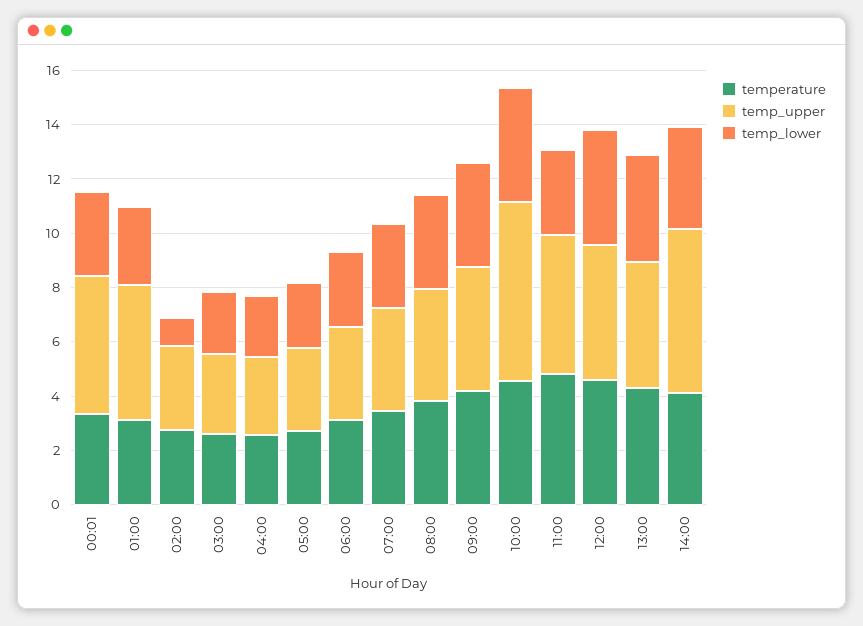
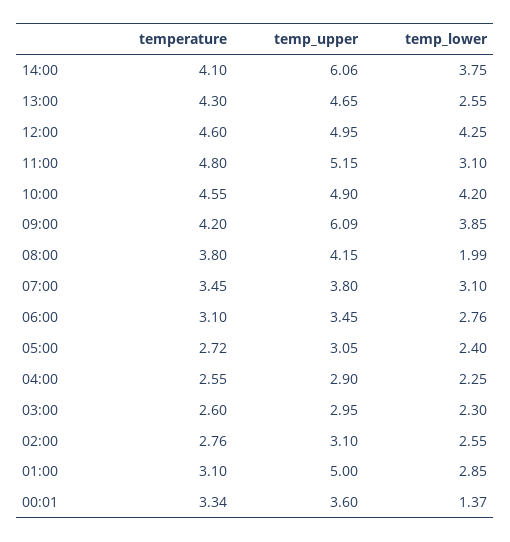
  {
    "temperature": {
      "00:01": 3.34,
      "01:00": 3.1,
      "02:00": 2.76,
      "03:00": 2.6,
      "04:00": 2.55,
      "05:00": 2.72,
      "06:00": 3.1,
      "07:00": 3.45,
      "08:00": 3.8,
      "09:00": 4.2,
      "10:00": 4.55,
      "11:00": 4.8,
      "12:00": 4.6,
      "13:00": 4.3,
      "14:00": 4.1
    },
    "temp_upper": {
-     "00:01": 5,
+     "00:01": 3.6,
      "01:00": 5,
      "02:00": 3.1,
      "03:00": 2.95,
      "04:00": 2.9,
      "05:00": 3.05,
      "06:00": 3.45,
      "07:00": 3.8,
      "08:00": 4.15,
-     "09:00": 4.5,
+     "09:00": 6.09,
-     "10:00": 6.5,
+     "10:00": 4.9,
      "11:00": 5.15,
      "12:00": 4.95,
      "13:00": 4.65,
      "14:00": 6.06
    },
    "temp_lower": {
-     "00:01": 3,
+     "00:01": 1.37,
      "01:00": 2.85,
-     "02:00": 1,
+     "02:00": 2.55,
      "03:00": 2.3,
      "04:00": 2.25,
      "05:00": 2.4,
      "06:00": 2.76,
      "07:00": 3.1,
-     "08:00": 3.5,
+     "08:00": 1.99,
      "09:00": 3.85,
      "10:00": 4.2,
      "11:00": 3.1,
      "12:00": 4.25,
-     "13:00": 4,
+     "13:00": 2.55,
      "14:00": 3.75
    }
  }

